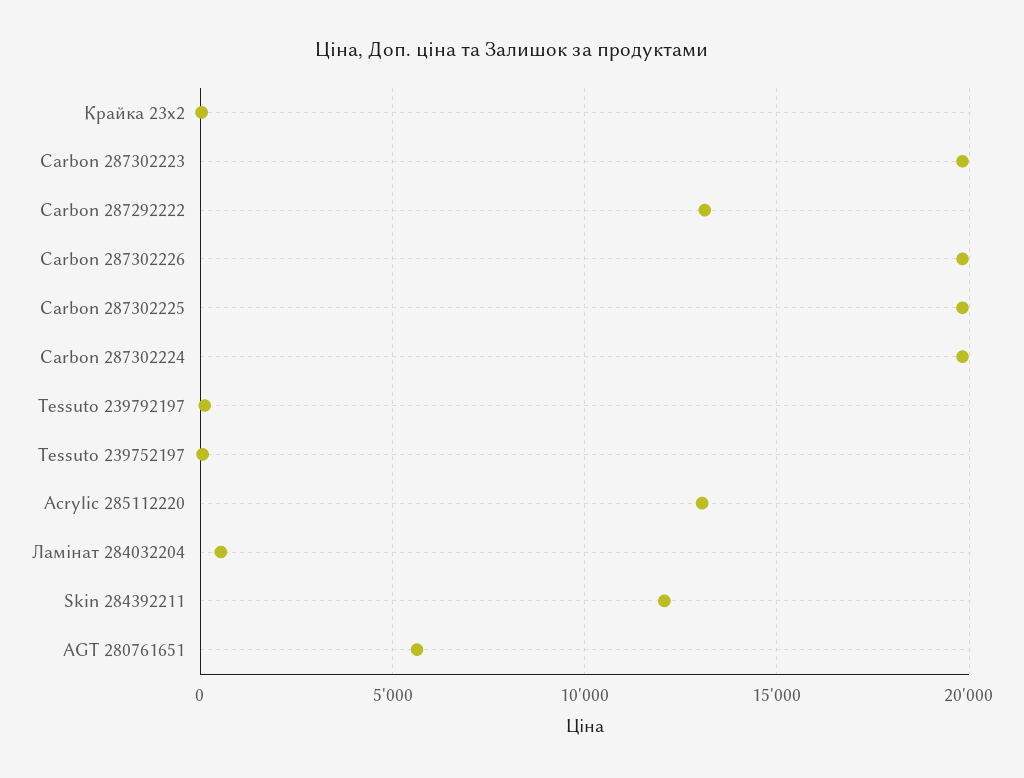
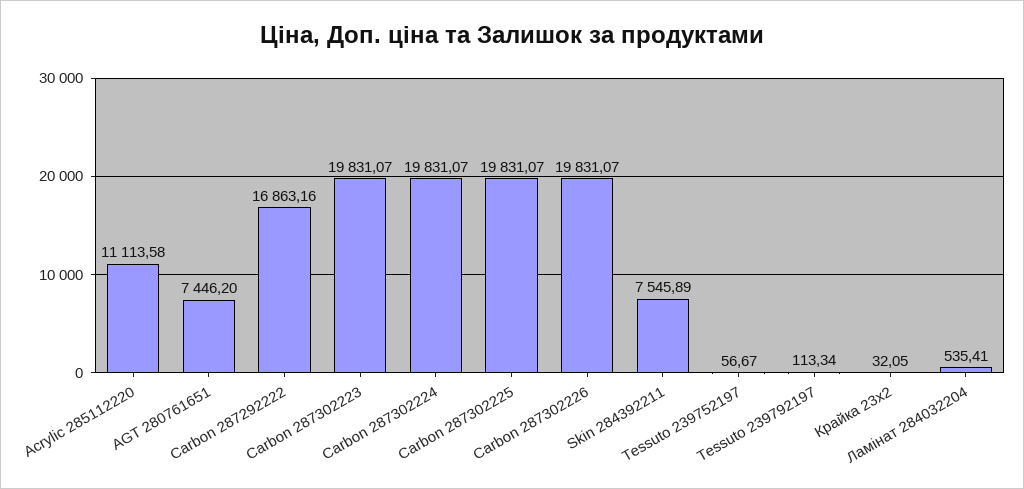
  {
    "Крайка 23x2": 32.05,
    "Carbon 287302223": 19831.07,
-   "Carbon 287292222": 13000,
+   "Carbon 287292222": 16863.16,
    "Carbon 287302226": 19831.07,
    "Carbon 287302225": 19831.07,
    "Carbon 287302224": 19831.07,
    "Tessuto 239792197": 113.34,
    "Tessuto 239752197": 56.67,
-   "Acrylic 285112220": 13000,
+   "Acrylic 285112220": 11113.58,
    "Ламінат 284032204": 535.41,
-   "Skin 284392211": 12000,
+   "Skin 284392211": 7545.89,
-   "AGT 280761651": 5500
+   "AGT 280761651": 7446.2
  }

